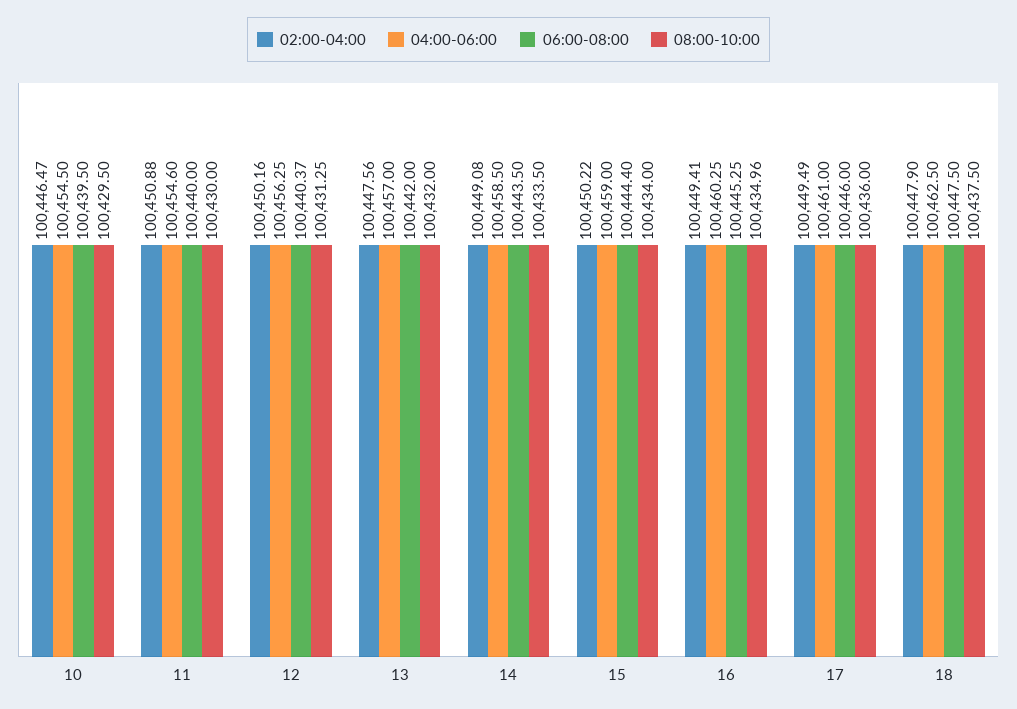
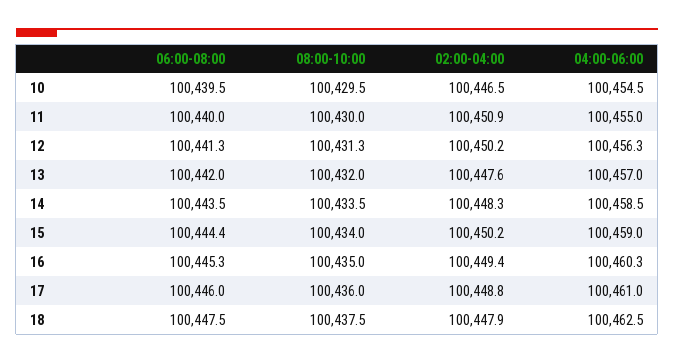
  {
    "02:00-04:00": {
      "10": 100446.47,
      "11": 100450.88,
      "12": 100450.16,
      "13": 100447.56,
-     "14": 100449.08,
+     "14": 100448.3,
      "15": 100450.22,
      "16": 100449.41,
-     "17": 100449.49,
+     "17": 100448.8,
      "18": 100447.9
    },
    "04:00-06:00": {
      "10": 100454.5,
-     "11": 100454.6,
+     "11": 100455,
      "12": 100456.25,
      "13": 100457,
      "14": 100458.5,
      "15": 100459,
      "16": 100460.25,
      "17": 100461,
      "18": 100462.5
    },
    "06:00-08:00": {
      "10": 100439.5,
      "11": 100440,
-     "12": 100440.37,
+     "12": 100441.3,
      "13": 100442,
      "14": 100443.5,
      "15": 100444.4,
      "16": 100445.25,
      "17": 100446,
      "18": 100447.5
    },
    "08:00-10:00": {
      "10": 100429.5,
      "11": 100430,
      "12": 100431.25,
      "13": 100432,
      "14": 100433.5,
      "15": 100434,
      "16": 100434.96,
      "17": 100436,
      "18": 100437.5
    }
  }

